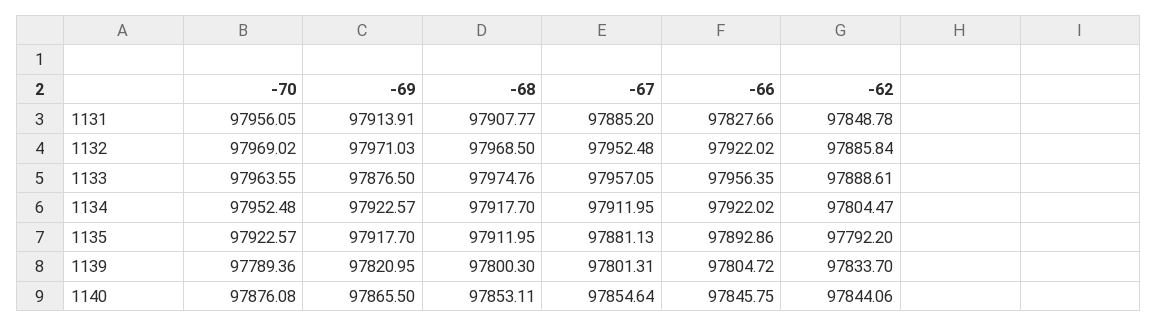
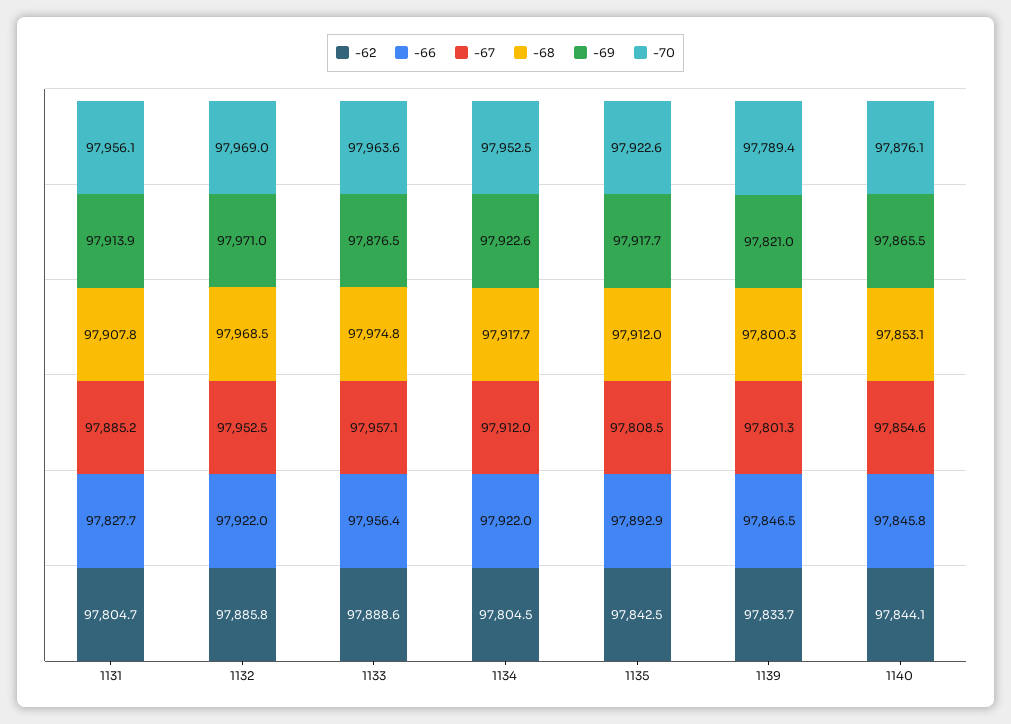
  {
    "-70": {
      "1131": 97956.05,
      "1132": 97969.02,
      "1133": 97963.55,
      "1134": 97952.48,
      "1135": 97922.57,
      "1139": 97789.36,
      "1140": 97876.08
    },
    "-69": {
      "1131": 97913.91,
      "1132": 97971.03,
      "1133": 97876.5,
      "1134": 97922.57,
      "1135": 97917.7,
      "1139": 97820.95,
      "1140": 97865.5
    },
    "-68": {
      "1131": 97907.77,
      "1132": 97968.5,
      "1133": 97974.76,
      "1134": 97917.7,
      "1135": 97911.95,
      "1139": 97800.3,
      "1140": 97853.11
    },
    "-67": {
      "1131": 97885.2,
      "1132": 97952.48,
      "1133": 97957.05,
      "1134": 97911.95,
-     "1135": 97881.13,
+     "1135": 97808.5,
      "1139": 97801.31,
      "1140": 97854.64
    },
    "-66": {
      "1131": 97827.66,
      "1132": 97922.02,
      "1133": 97956.35,
      "1134": 97922.02,
      "1135": 97892.86,
-     "1139": 97804.72,
+     "1139": 97846.5,
      "1140": 97845.75
    },
    "-62": {
-     "1131": 97848.78,
+     "1131": 97804.7,
      "1132": 97885.84,
      "1133": 97888.61,
      "1134": 97804.47,
-     "1135": 97792.2,
+     "1135": 97842.5,
      "1139": 97833.7,
      "1140": 97844.06
    }
  }

